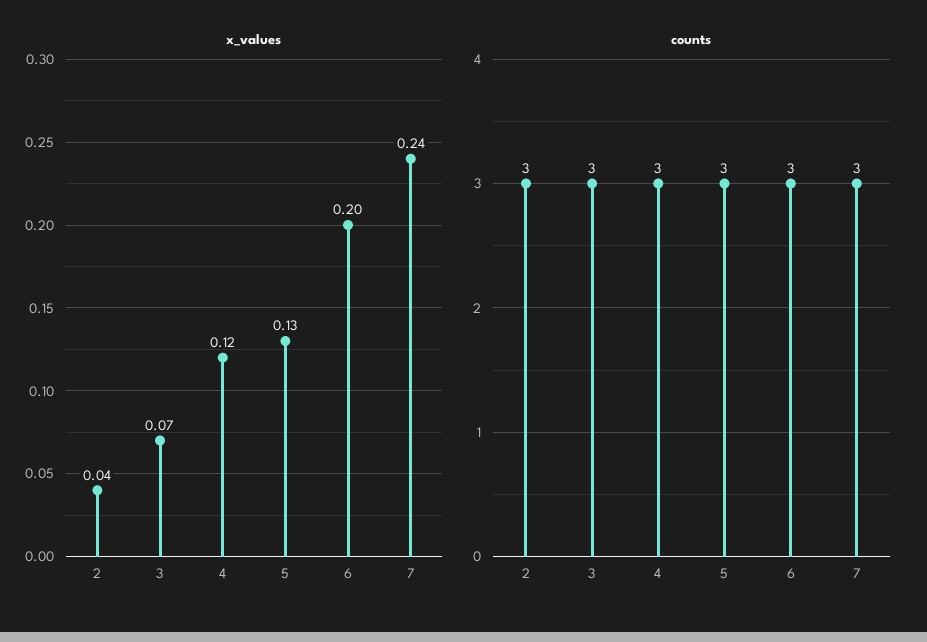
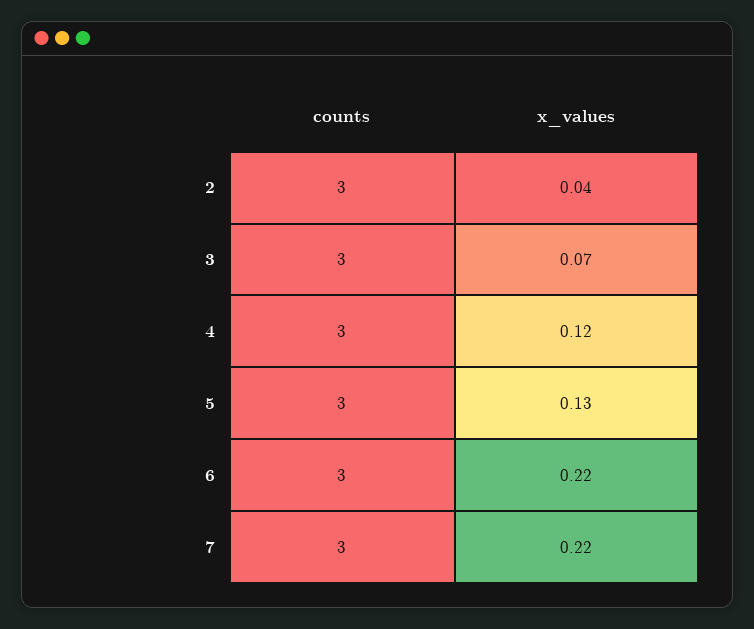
  {
    "x_values": {
      "2": 0.04,
      "3": 0.07,
      "4": 0.12,
      "5": 0.13,
-     "6": 0.2,
+     "6": 0.22,
-     "7": 0.24
+     "7": 0.22
    },
    "counts": {
      "2": 3,
      "3": 3,
      "4": 3,
      "5": 3,
      "6": 3,
      "7": 3
    }
  }

